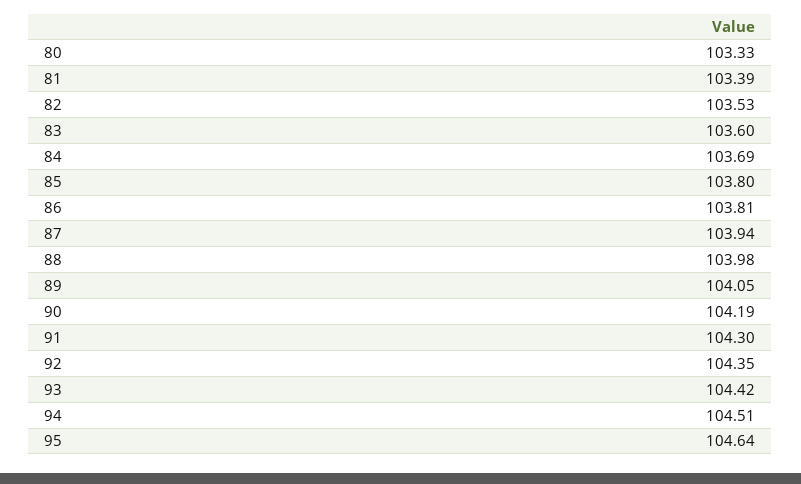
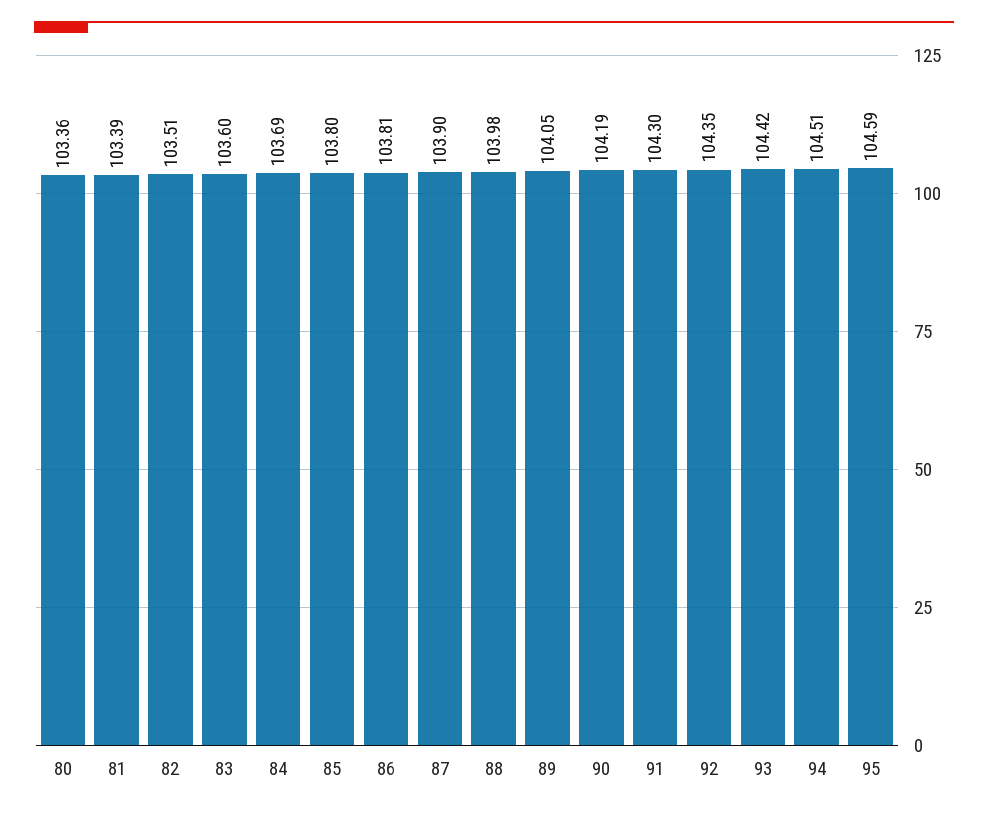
  {
-   "80": 103.33,
+   "80": 103.36,
    "81": 103.39,
-   "82": 103.53,
+   "82": 103.51,
    "83": 103.6,
    "84": 103.69,
    "85": 103.8,
    "86": 103.81,
-   "87": 103.94,
+   "87": 103.9,
    "88": 103.98,
    "89": 104.05,
    "90": 104.19,
    "91": 104.3,
    "92": 104.35,
    "93": 104.42,
    "94": 104.51,
-   "95": 104.64
+   "95": 104.59
  }

